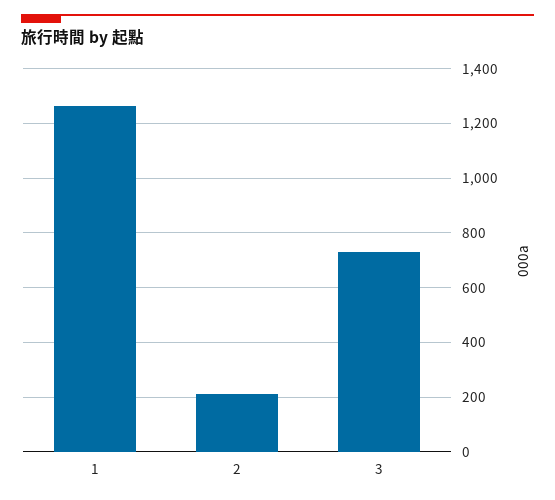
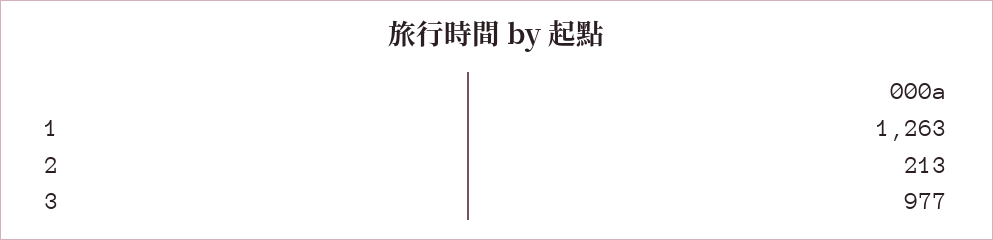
  {
    "1": 1263,
    "2": 213,
-   "3": 725
+   "3": 977
  }

